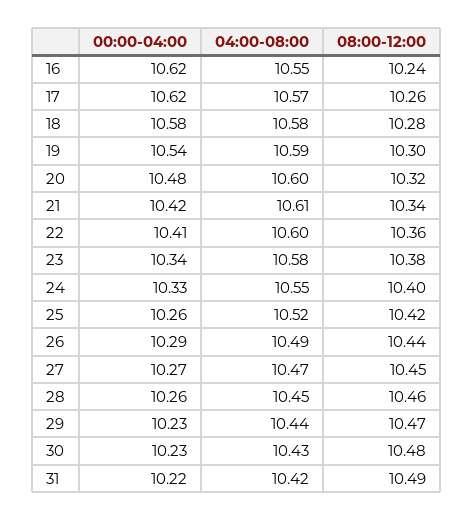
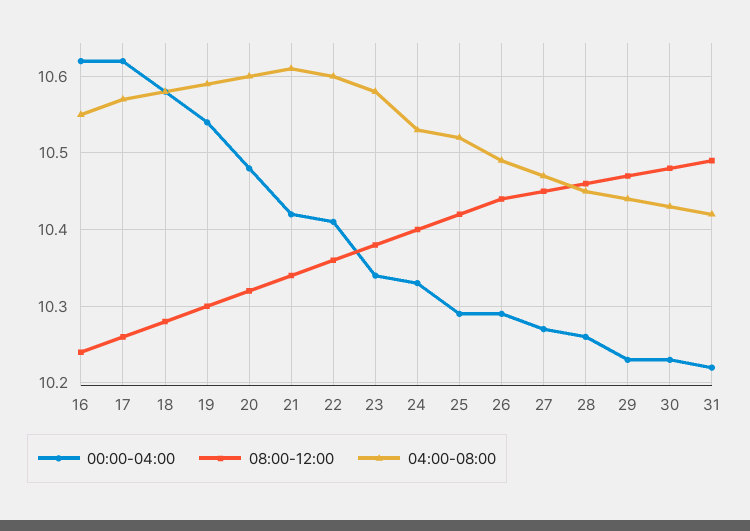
  {
    "00:00-04:00": {
      "16": 10.62,
      "17": 10.62,
      "18": 10.58,
      "19": 10.54,
      "20": 10.48,
      "21": 10.42,
      "22": 10.41,
      "23": 10.34,
      "24": 10.33,
-     "25": 10.26,
+     "25": 10.29,
      "26": 10.29,
      "27": 10.27,
      "28": 10.26,
      "29": 10.23,
      "30": 10.23,
      "31": 10.22
    },
    "04:00-08:00": {
      "16": 10.55,
      "17": 10.57,
      "18": 10.58,
      "19": 10.59,
      "20": 10.6,
      "21": 10.61,
      "22": 10.6,
      "23": 10.58,
-     "24": 10.55,
+     "24": 10.53,
      "25": 10.52,
      "26": 10.49,
      "27": 10.47,
      "28": 10.45,
      "29": 10.44,
      "30": 10.43,
      "31": 10.42
    },
    "08:00-12:00": {
      "16": 10.24,
      "17": 10.26,
      "18": 10.28,
      "19": 10.3,
      "20": 10.32,
      "21": 10.34,
      "22": 10.36,
      "23": 10.38,
      "24": 10.4,
      "25": 10.42,
      "26": 10.44,
      "27": 10.45,
      "28": 10.46,
      "29": 10.47,
      "30": 10.48,
      "31": 10.49
    }
  }

